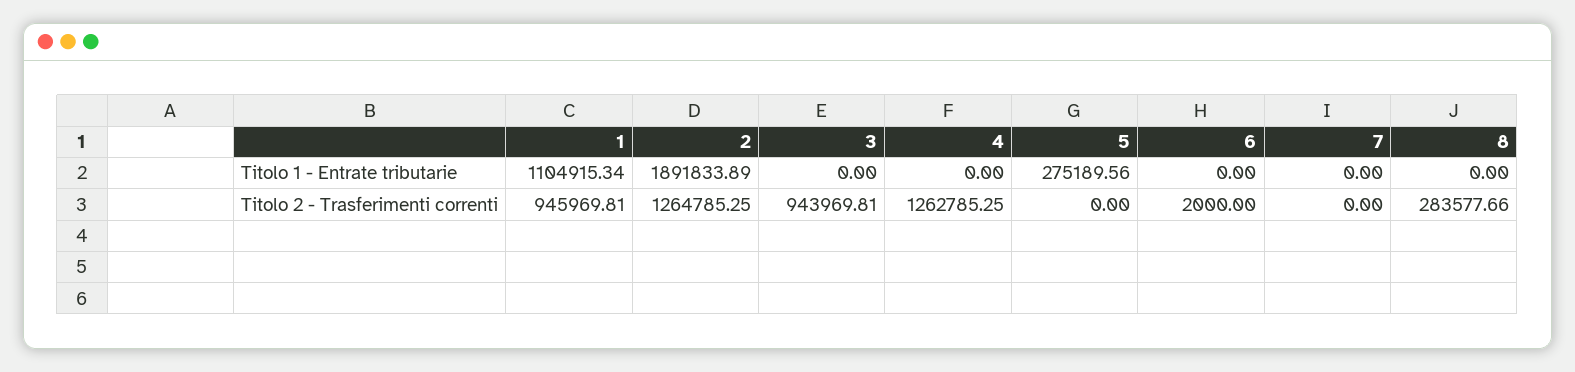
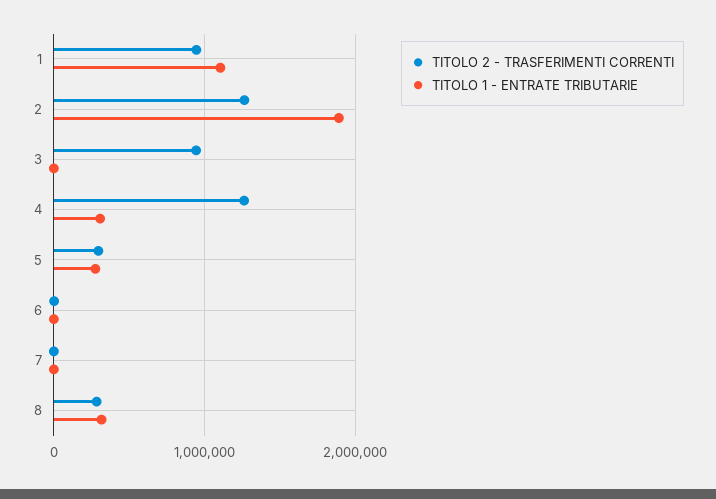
  {
    "Titolo 1 - Entrate tributarie": {
      "1": 1104915.34,
      "2": 1891833.89,
      "3": 0,
-     "4": 0,
+     "4": 300000,
      "5": 275189.56,
      "6": 0,
      "7": 0,
-     "8": 0
+     "8": 300000
    },
    "Titolo 2 - Trasferimenti correnti": {
      "1": 945969.81,
      "2": 1264785.25,
      "3": 943969.81,
      "4": 1262785.25,
-     "5": 0,
+     "5": 300000,
      "6": 2000,
      "7": 0,
      "8": 283577.66
    }
  }

